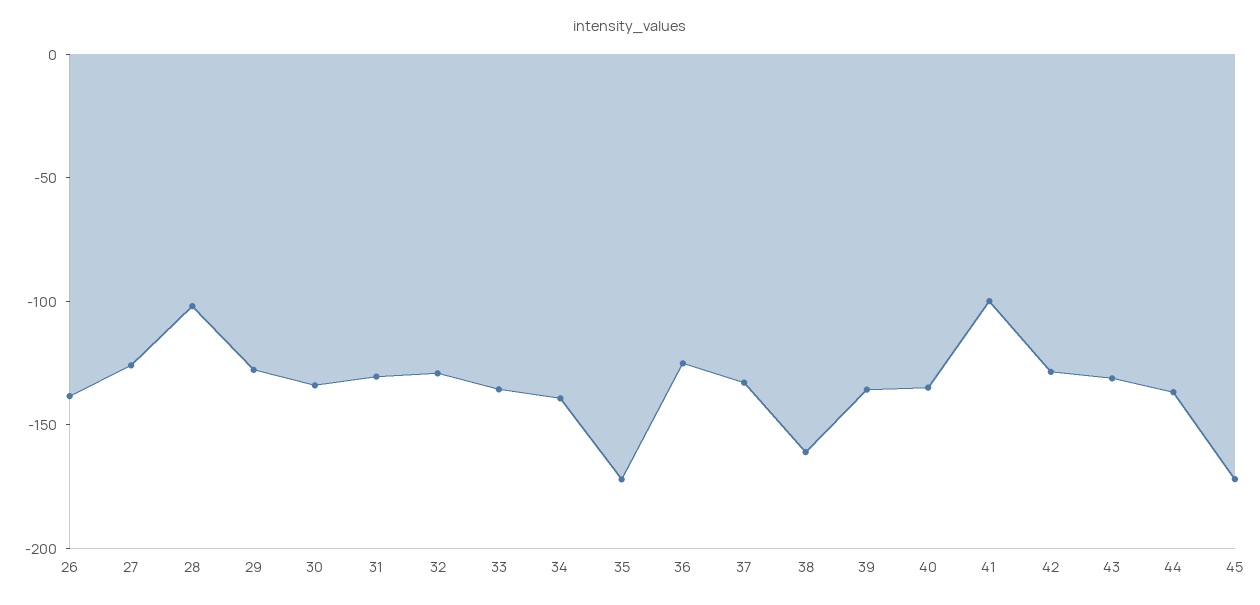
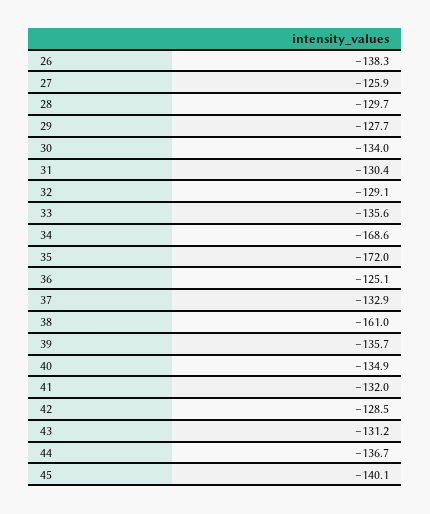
  {
    "26": -138.3,
    "27": -125.9,
-   "28": -100,
+   "28": -129.7,
    "29": -127.7,
    "30": -134,
    "31": -130.4,
    "32": -129.1,
    "33": -135.6,
-   "34": -140,
+   "34": -168.6,
    "35": -172,
    "36": -125.1,
    "37": -132.9,
    "38": -161,
    "39": -135.7,
    "40": -134.9,
-   "41": -100,
+   "41": -132,
    "42": -128.5,
    "43": -131.2,
    "44": -136.7,
-   "45": -170
+   "45": -140.1
  }

